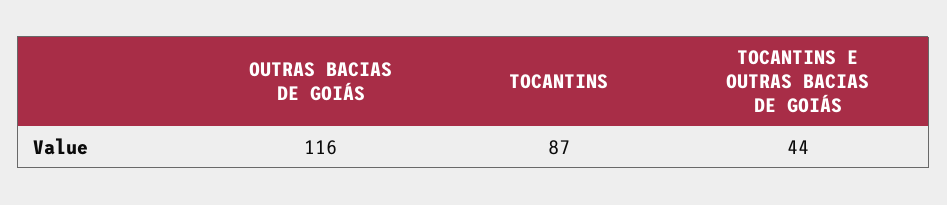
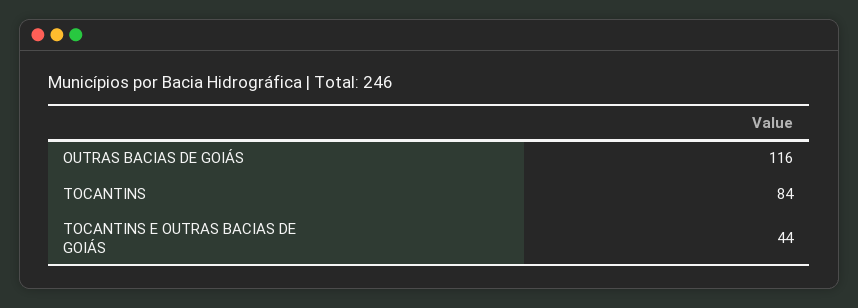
  {
    "OUTRAS BACIAS DE GOIÁS": 116,
-   "TOCANTINS": 87,
+   "TOCANTINS": 84,
    "TOCANTINS E OUTRAS BACIAS DE GOIÁS": 44
  }

